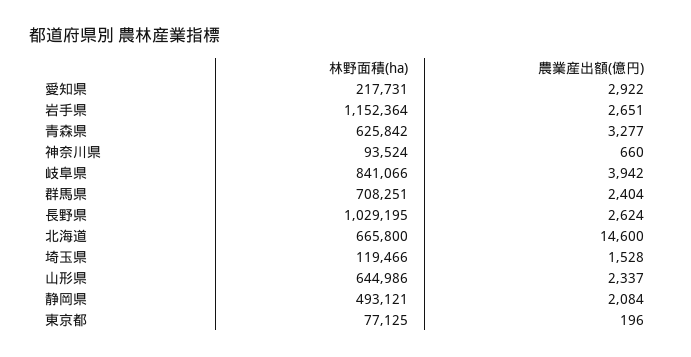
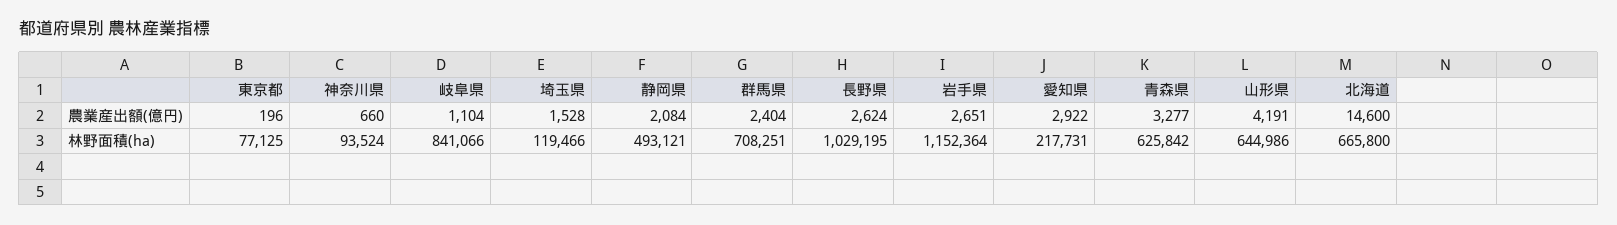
  {
    "林野面積(ha)": {
      "愛知県": 217731,
      "岩手県": 1152364,
      "青森県": 625842,
      "神奈川県": 93524,
      "岐阜県": 841066,
      "群馬県": 708251,
      "長野県": 1029195,
      "北海道": 665800,
      "埼玉県": 119466,
      "山形県": 644986,
      "静岡県": 493121,
      "東京都": 77125
    },
    "農業産出額(億円)": {
      "愛知県": 2922,
      "岩手県": 2651,
      "青森県": 3277,
      "神奈川県": 660,
-     "岐阜県": 3942,
+     "岐阜県": 1104,
      "群馬県": 2404,
      "長野県": 2624,
      "北海道": 14600,
      "埼玉県": 1528,
-     "山形県": 2337,
+     "山形県": 4191,
      "静岡県": 2084,
      "東京都": 196
    }
  }

